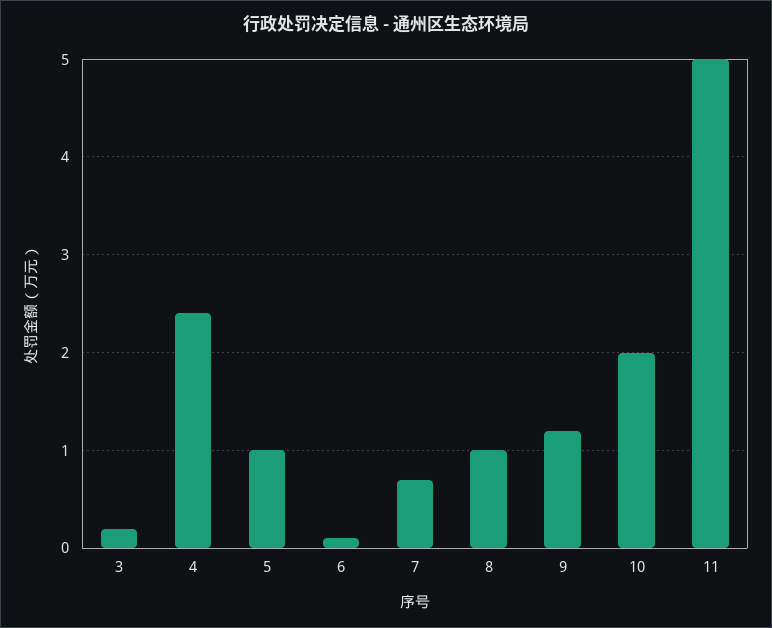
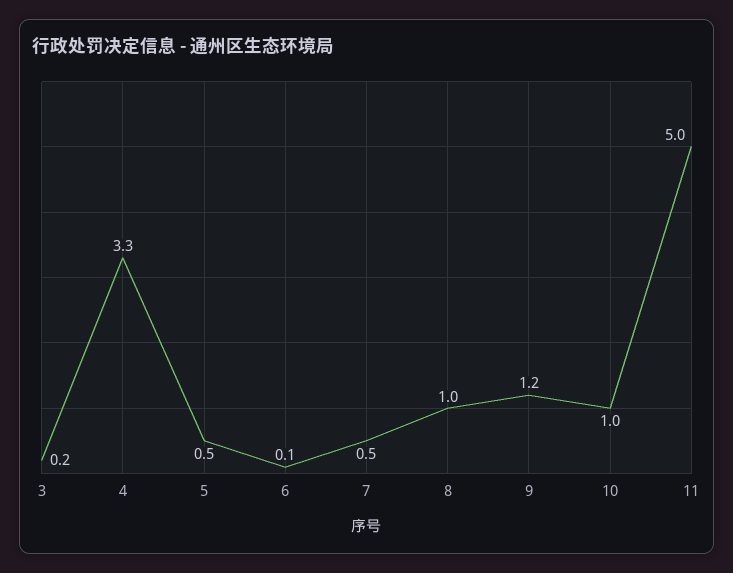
  {
    "3": 0.2,
-   "4": 2.4,
+   "4": 3.3,
-   "5": 1,
+   "5": 0.5,
    "6": 0.1,
-   "7": 0.7,
+   "7": 0.5,
    "8": 1,
    "9": 1.2,
-   "10": 2,
+   "10": 1,
    "11": 5
  }

